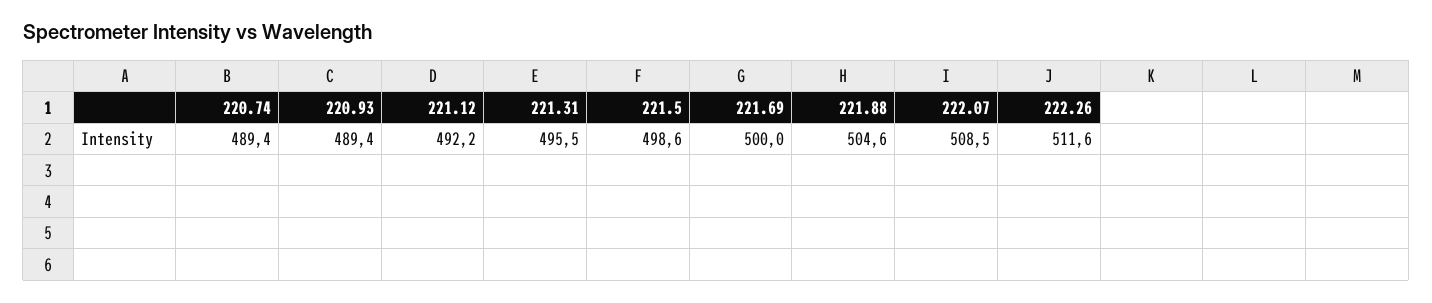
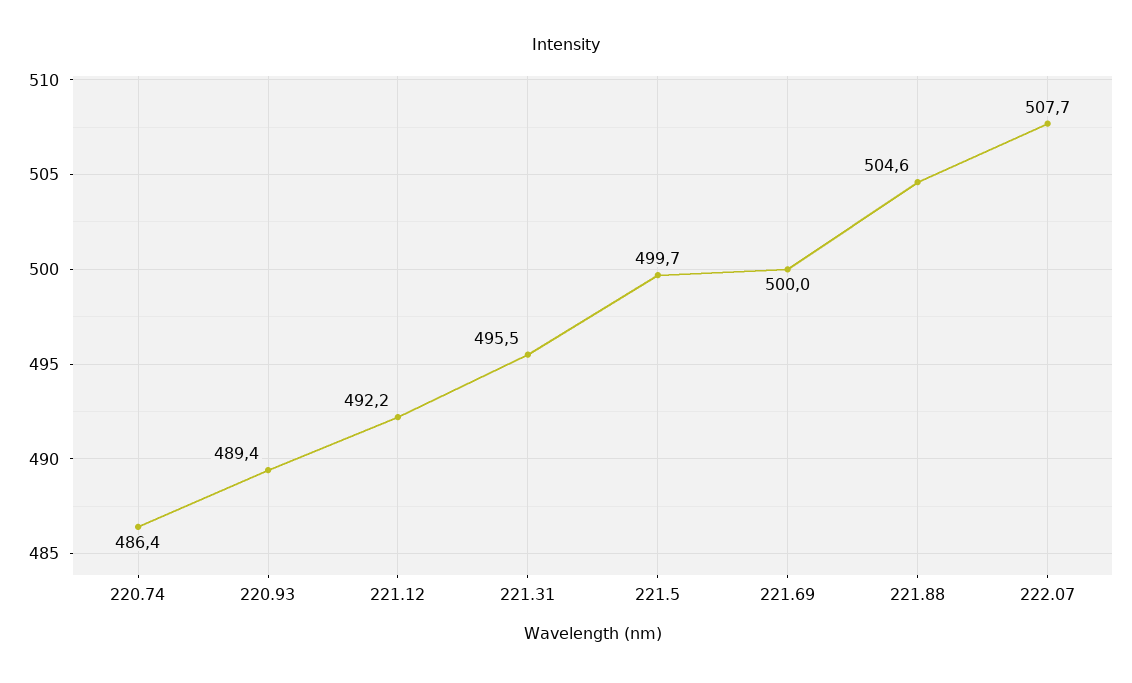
  {
-   "220.74": 489.4,
+   "220.74": 486.4,
    "220.93": 489.4,
    "221.12": 492.2,
    "221.31": 495.5,
-   "221.5": 498.6,
+   "221.5": 499.7,
    "221.69": 500,
    "221.88": 504.6,
-   "222.07": 508.5,
+   "222.07": 507.7
-   "222.26": 511.6
  }

